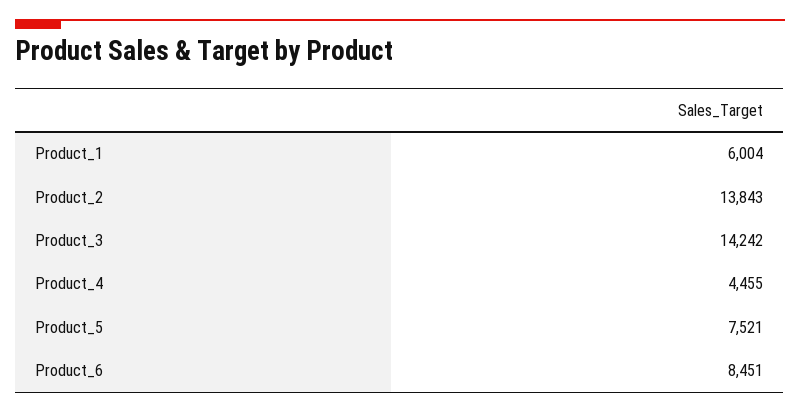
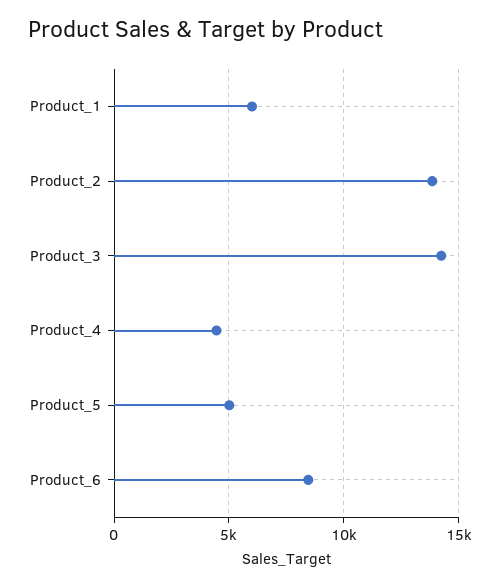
  {
    "Product_1": 6004,
    "Product_2": 13843,
    "Product_3": 14242,
    "Product_4": 4455,
-   "Product_5": 7521,
+   "Product_5": 5000,
    "Product_6": 8451
  }

